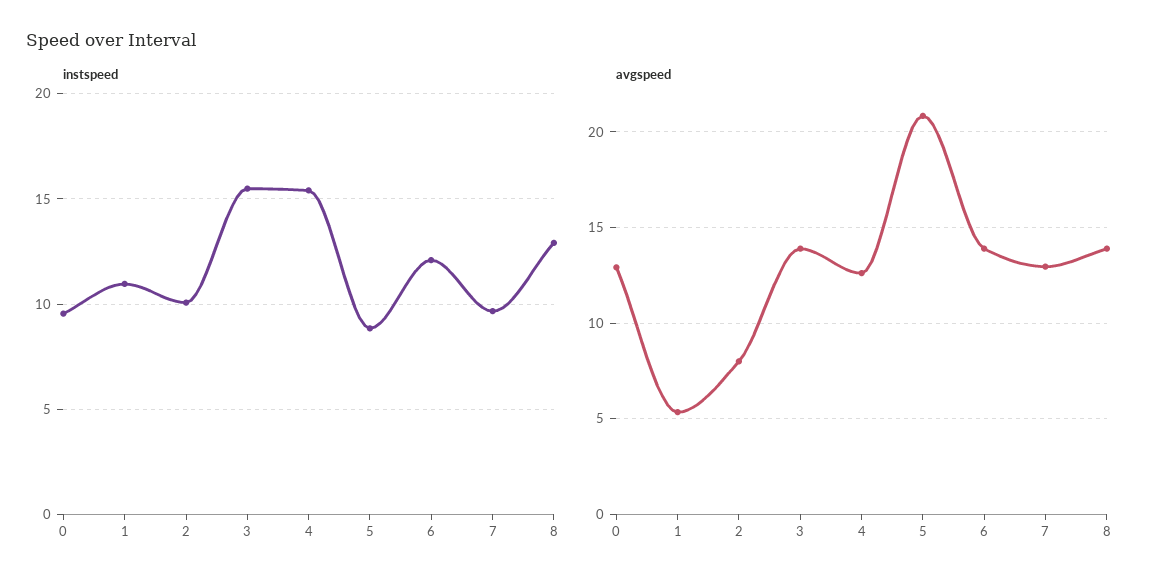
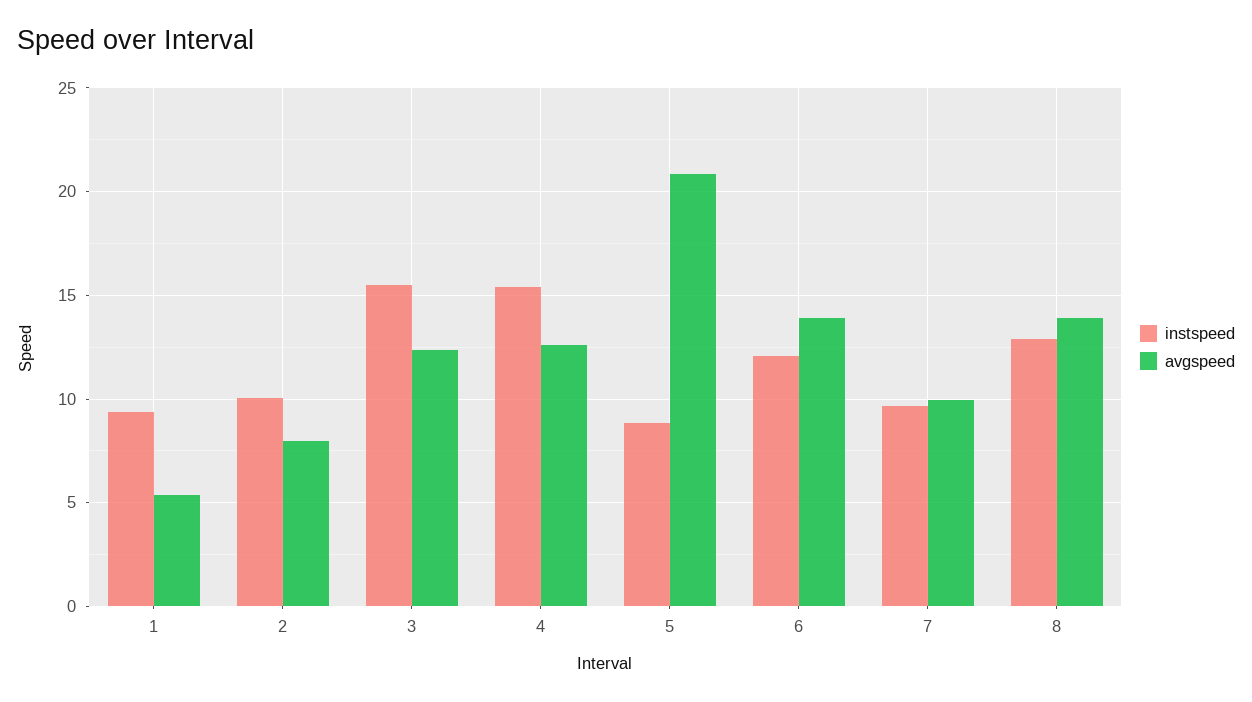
  {
    "instspeed": {
-     "0": 9.5,
-     "1": 11,
+     "1": 9.5,
      "2": 10,
      "3": 15.5,
      "4": 15.5,
      "5": 9,
      "6": 12,
      "7": 9.5,
      "8": 13
    },
    "avgspeed": {
-     "0": 13,
      "1": 5.5,
      "2": 8,
-     "3": 14,
+     "3": 12.5,
      "4": 12.5,
      "5": 21,
      "6": 14,
-     "7": 13,
+     "7": 10,
      "8": 14
    }
  }

